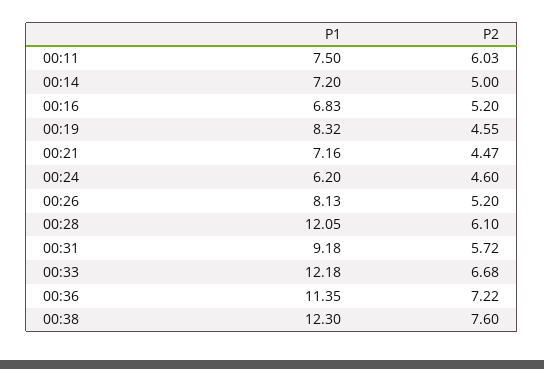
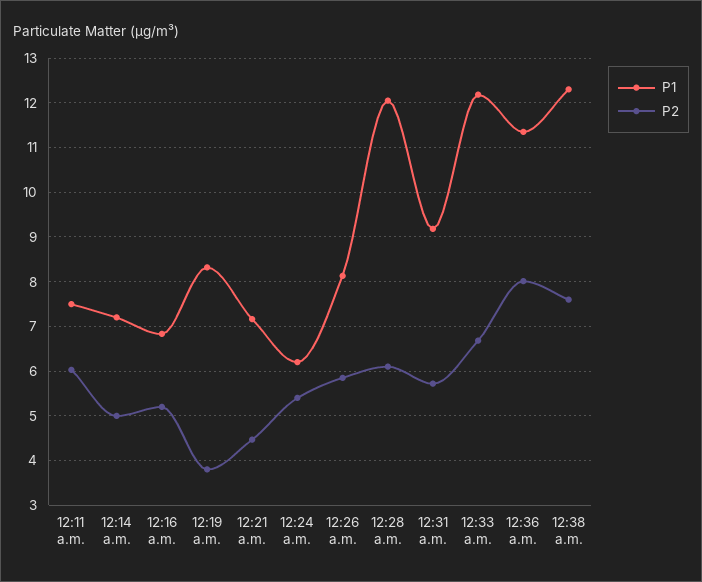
  {
    "P1": {
      "00:11": 7.5,
      "00:14": 7.2,
      "00:16": 6.83,
      "00:19": 8.32,
      "00:21": 7.16,
      "00:24": 6.2,
      "00:26": 8.13,
      "00:28": 12.05,
      "00:31": 9.18,
      "00:33": 12.18,
      "00:36": 11.35,
      "00:38": 12.3
    },
    "P2": {
      "00:11": 6.03,
      "00:14": 5,
      "00:16": 5.2,
-     "00:19": 4.55,
+     "00:19": 3.8,
      "00:21": 4.47,
-     "00:24": 4.6,
+     "00:24": 5.4,
-     "00:26": 5.2,
+     "00:26": 5.8,
      "00:28": 6.1,
      "00:31": 5.72,
      "00:33": 6.68,
-     "00:36": 7.22,
+     "00:36": 8,
      "00:38": 7.6
    }
  }

